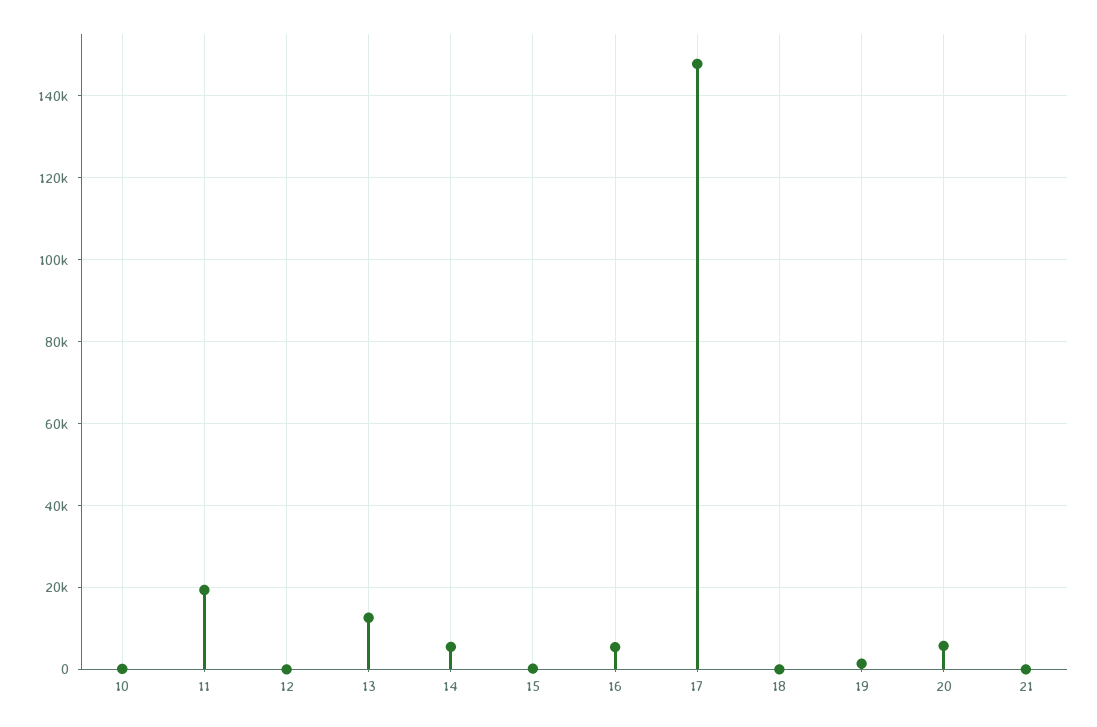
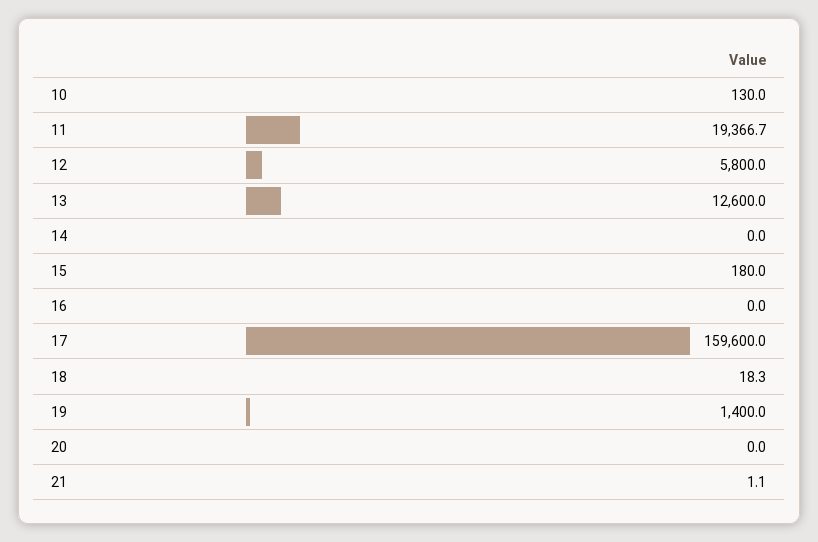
  {
    "10": 130,
    "11": 19366.7,
-   "12": 0,
+   "12": 5800,
    "13": 12600,
-   "14": 6000,
+   "14": 0,
    "15": 180,
-   "16": 6000,
+   "16": 0,
-   "17": 148000,
+   "17": 159600,
    "18": 18.3,
    "19": 1400,
-   "20": 6000,
+   "20": 0,
    "21": 1.1
  }

